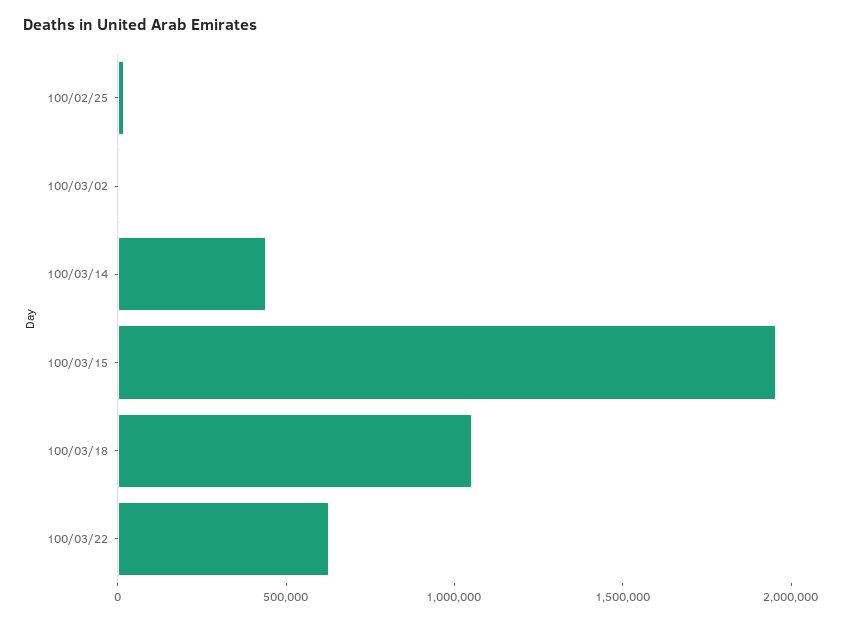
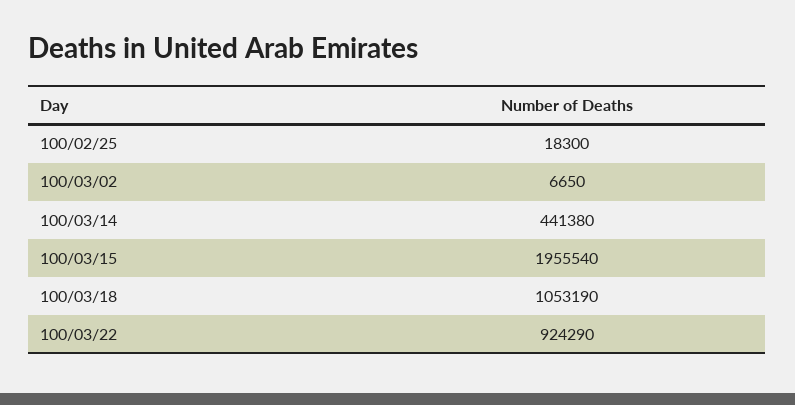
  {
    "100/02/25": 18300,
    "100/03/02": 6650,
    "100/03/14": 441380,
    "100/03/15": 1955540,
    "100/03/18": 1053190,
-   "100/03/22": 600000
+   "100/03/22": 924290
  }

